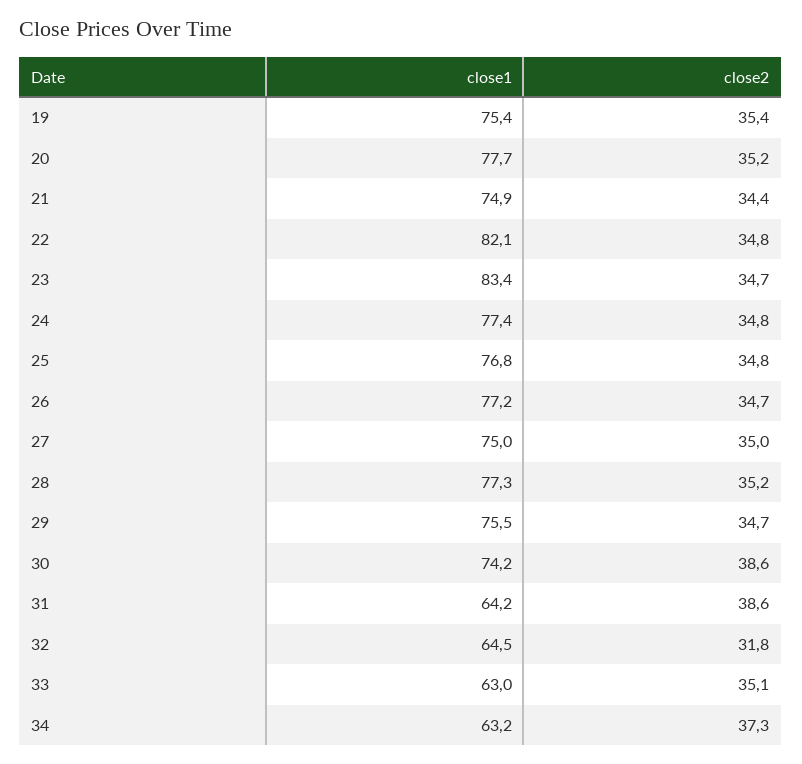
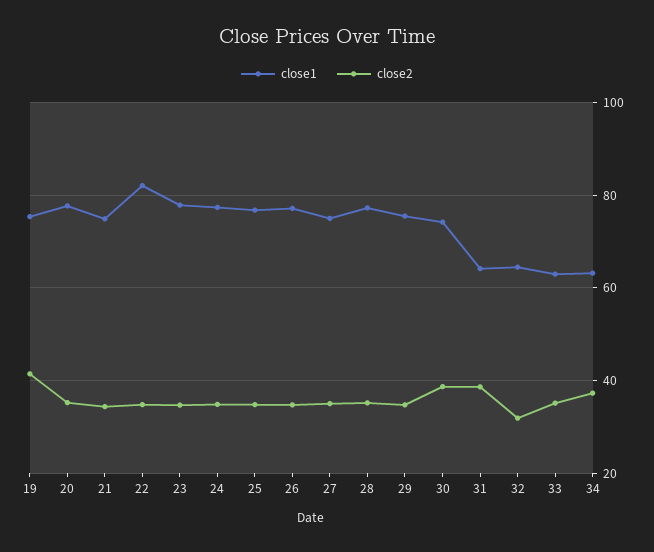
  {
    "close1": {
      "19": 75.4,
      "20": 77.7,
      "21": 74.9,
      "22": 82.1,
-     "23": 83.4,
+     "23": 78,
      "24": 77.4,
      "25": 76.8,
      "26": 77.2,
      "27": 75,
      "28": 77.3,
      "29": 75.5,
      "30": 74.2,
      "31": 64.2,
      "32": 64.5,
      "33": 63,
      "34": 63.2
    },
    "close2": {
-     "19": 35.4,
+     "19": 42,
      "20": 35.2,
      "21": 34.4,
      "22": 34.8,
      "23": 34.7,
      "24": 34.8,
      "25": 34.8,
      "26": 34.7,
      "27": 35,
      "28": 35.2,
      "29": 34.7,
      "30": 38.6,
      "31": 38.6,
      "32": 31.8,
      "33": 35.1,
      "34": 37.3
    }
  }

